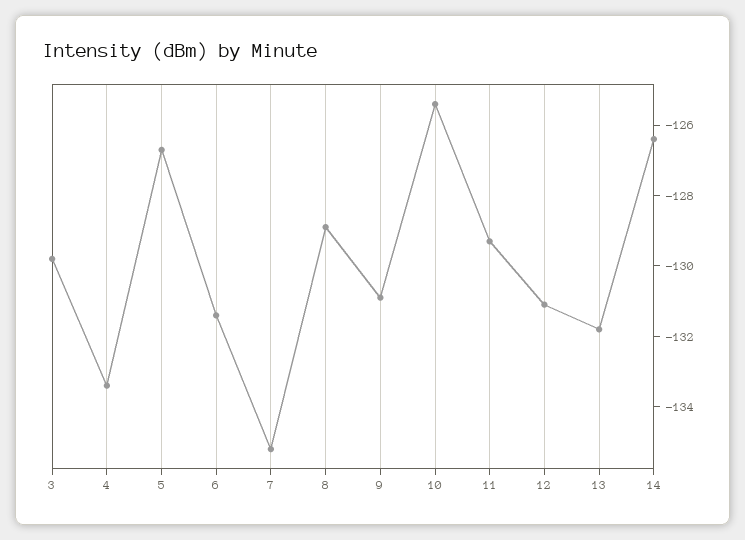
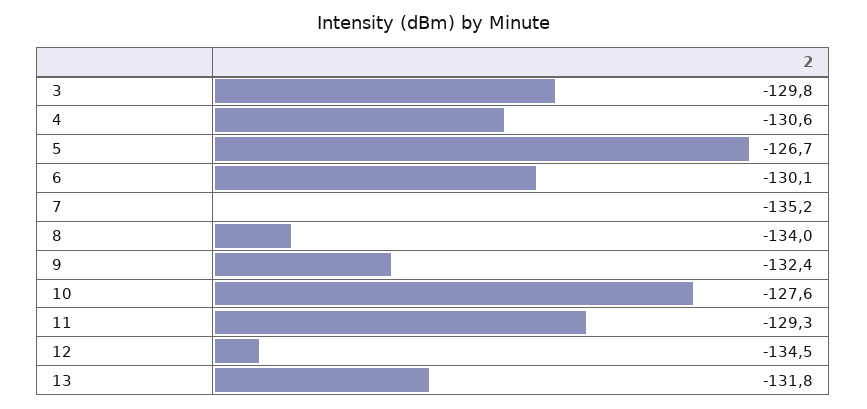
  {
    "3": -129.8,
-   "4": -133.5,
+   "4": -130.6,
    "5": -126.7,
-   "6": -131.5,
+   "6": -130.1,
    "7": -135.2,
-   "8": -129,
+   "8": -134,
-   "9": -131,
+   "9": -132.4,
-   "10": -125.5,
+   "10": -127.6,
    "11": -129.3,
-   "12": -131,
+   "12": -134.5,
-   "13": -131.8,
+   "13": -131.8
-   "14": -126.5
  }

